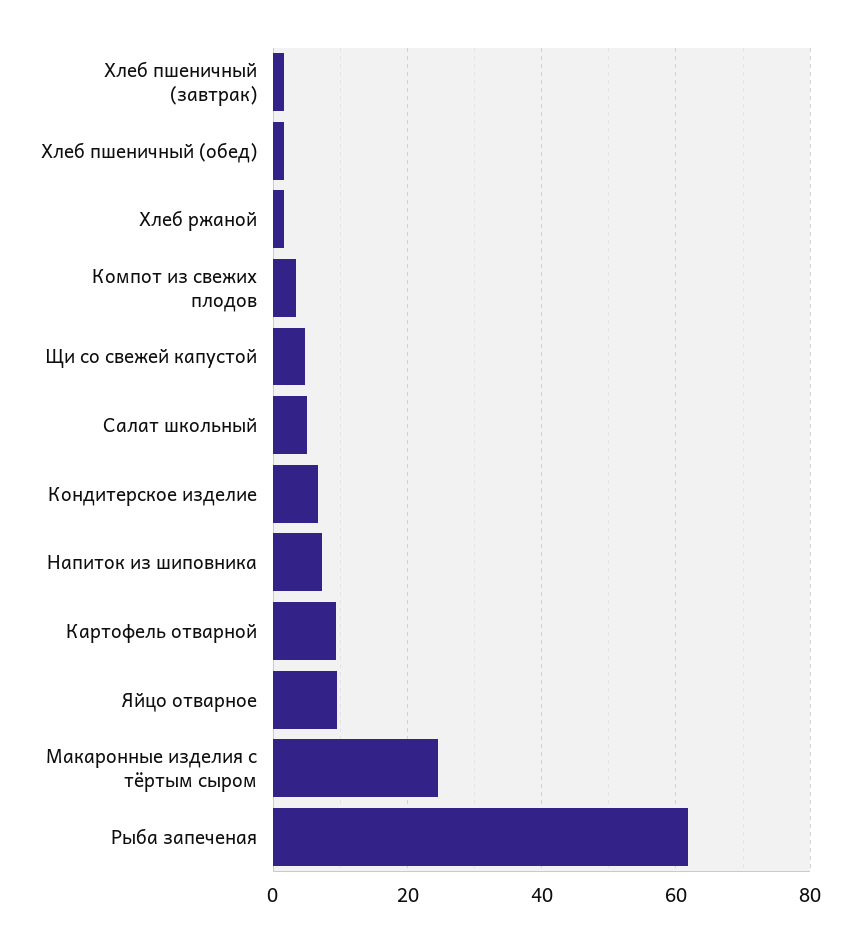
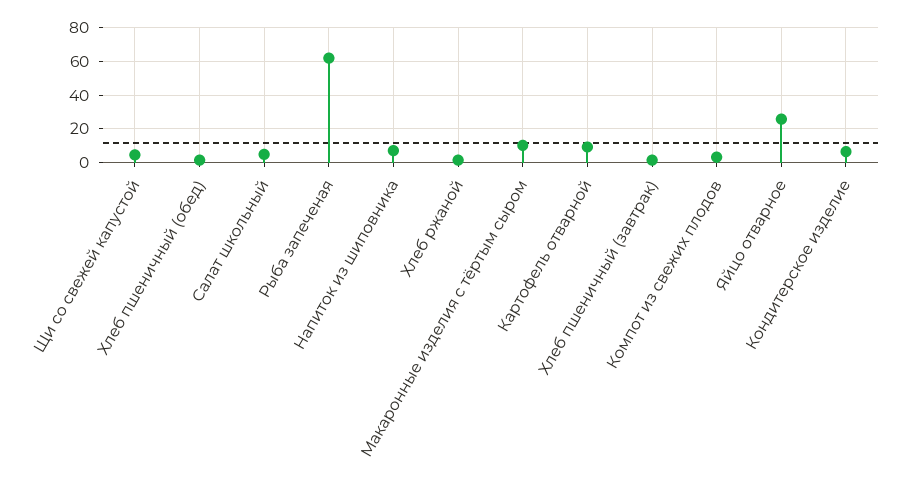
  {
    "Хлеб пшеничный (завтрак)": 2,
    "Хлеб пшеничный (обед)": 2,
    "Хлеб ржаной": 2,
    "Компот из свежих плодов": 4,
    "Щи со свежей капустой": 4,
    "Салат школьный": 4,
    "Кондитерское изделие": 6,
    "Напиток из шиповника": 8,
    "Картофель отварной": 10,
-   "Яйцо отварное": 10,
+   "Яйцо отварное": 25,
-   "Макаронные изделия с тёртым сыром": 24,
+   "Макаронные изделия с тёртым сыром": 10,
    "Рыба запеченая": 62
  }

